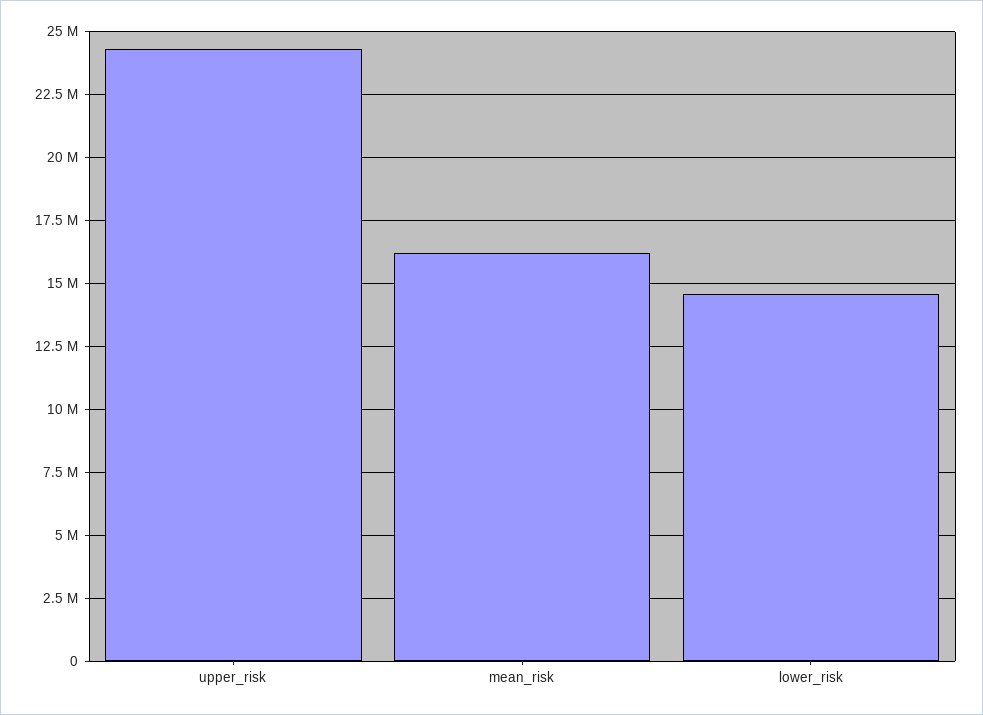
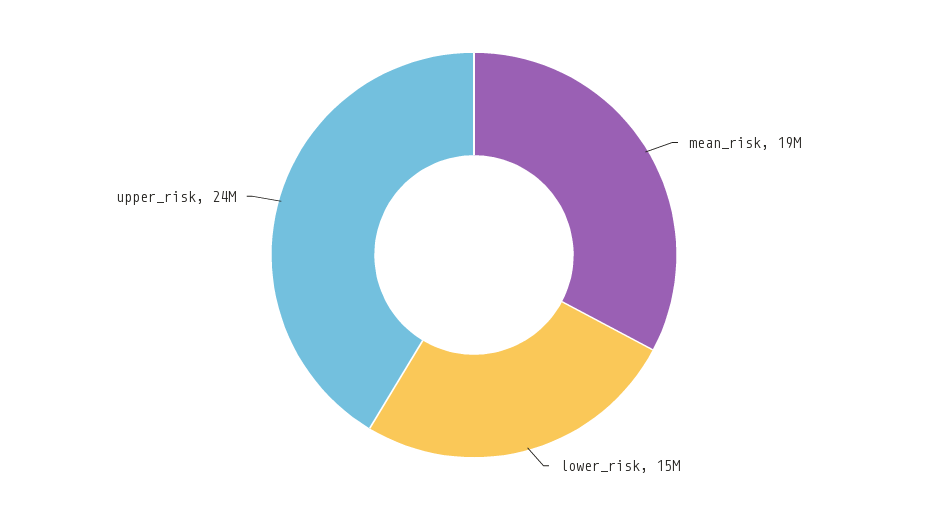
  {
    "upper_risk": 24000000,
-   "mean_risk": 16250000,
+   "mean_risk": 19000000,
    "lower_risk": 15000000
  }

